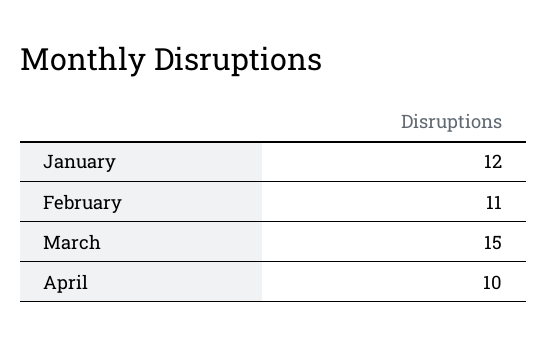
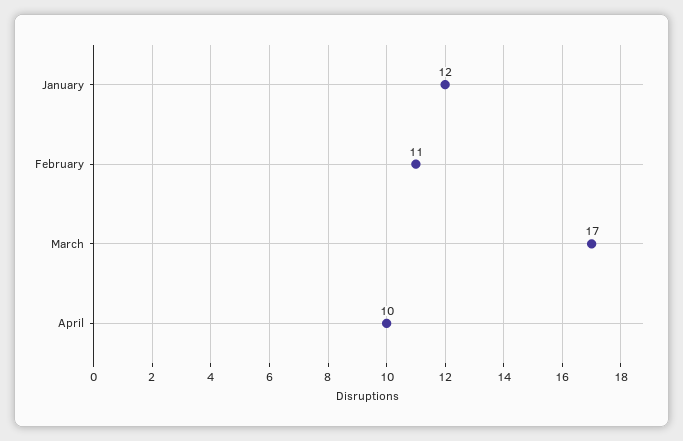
  {
    "January": 12,
    "February": 11,
-   "March": 15,
+   "March": 17,
    "April": 10
  }

